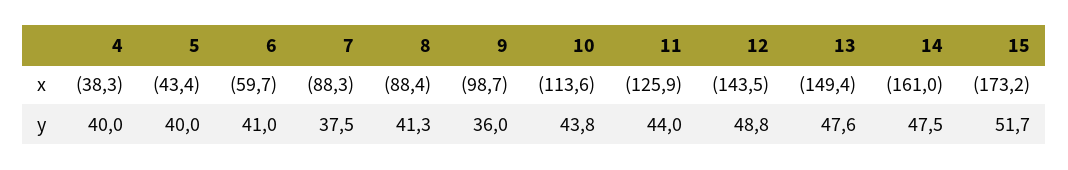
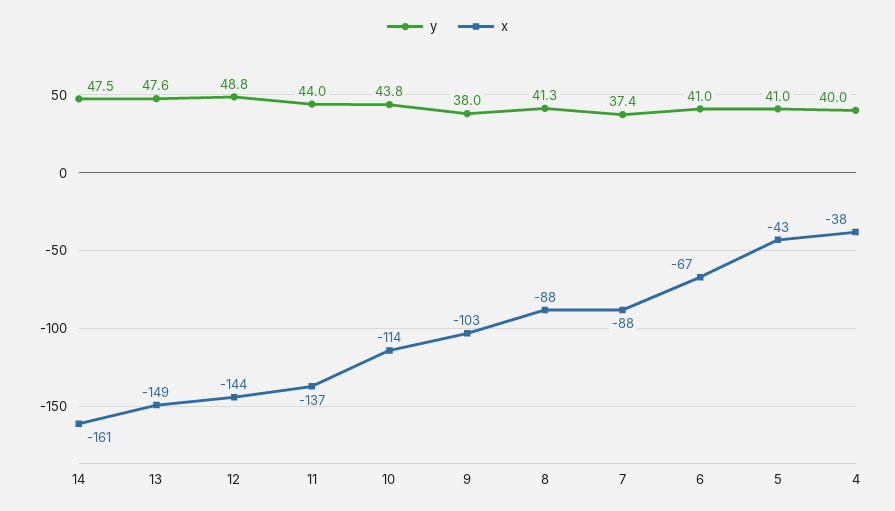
  {
    "x": {
      "4": -38.3,
      "5": -43.4,
-     "6": -59.7,
+     "6": -67,
      "7": -88.3,
      "8": -88.4,
-     "9": -98.7,
+     "9": -103,
      "10": -113.6,
-     "11": -125.9,
+     "11": -137,
      "12": -143.5,
      "13": -149.4,
-     "14": -161,
+     "14": -161
-     "15": -173.2
    },
    "y": {
      "4": 40,
-     "5": 40,
+     "5": 41,
      "6": 41,
-     "7": 37.5,
+     "7": 37.4,
      "8": 41.3,
-     "9": 36,
+     "9": 38,
      "10": 43.8,
      "11": 44,
      "12": 48.8,
      "13": 47.6,
-     "14": 47.5,
+     "14": 47.5
-     "15": 51.7
    }
  }

